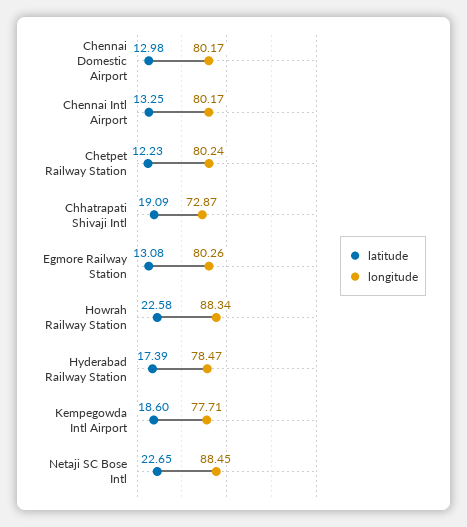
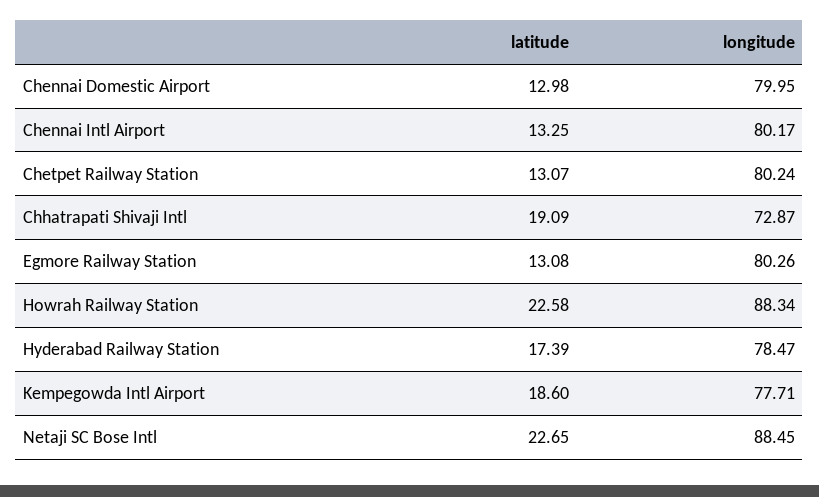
  {
    "latitude": {
      "Chennai Domestic Airport": 12.98,
      "Chennai Intl Airport": 13.25,
-     "Chetpet Railway Station": 12.23,
+     "Chetpet Railway Station": 13.07,
      "Chhatrapati Shivaji Intl": 19.09,
      "Egmore Railway Station": 13.08,
      "Howrah Railway Station": 22.58,
      "Hyderabad Railway Station": 17.39,
      "Kempegowda Intl Airport": 18.6,
      "Netaji SC Bose Intl": 22.65
    },
    "longitude": {
-     "Chennai Domestic Airport": 80.17,
+     "Chennai Domestic Airport": 79.95,
      "Chennai Intl Airport": 80.17,
      "Chetpet Railway Station": 80.24,
      "Chhatrapati Shivaji Intl": 72.87,
      "Egmore Railway Station": 80.26,
      "Howrah Railway Station": 88.34,
      "Hyderabad Railway Station": 78.47,
      "Kempegowda Intl Airport": 77.71,
      "Netaji SC Bose Intl": 88.45
    }
  }

